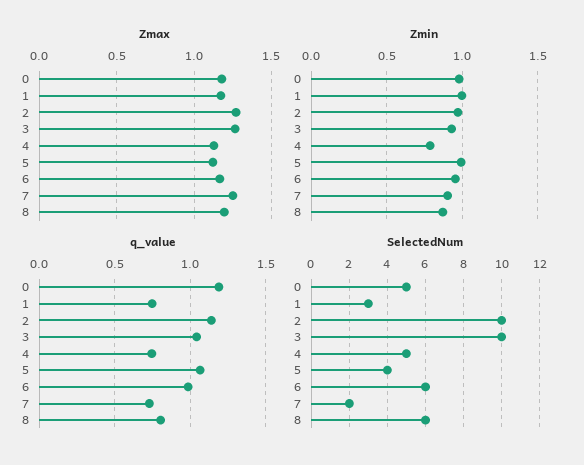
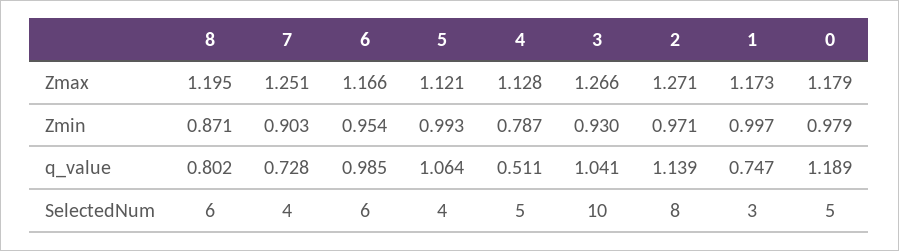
  {
    "Zmax": {
      "0": 1.179,
      "1": 1.173,
      "2": 1.271,
      "3": 1.266,
      "4": 1.128,
      "5": 1.121,
      "6": 1.166,
      "7": 1.251,
      "8": 1.195
    },
    "Zmin": {
      "0": 0.979,
      "1": 0.997,
      "2": 0.971,
      "3": 0.93,
      "4": 0.787,
      "5": 0.993,
      "6": 0.954,
      "7": 0.903,
      "8": 0.871
    },
    "q_value": {
      "0": 1.189,
      "1": 0.747,
      "2": 1.139,
      "3": 1.041,
-     "4": 0.75,
+     "4": 0.511,
      "5": 1.064,
      "6": 0.985,
      "7": 0.728,
      "8": 0.802
    },
    "SelectedNum": {
      "0": 5,
      "1": 3,
-     "2": 10,
+     "2": 8,
      "3": 10,
      "4": 5,
      "5": 4,
      "6": 6,
-     "7": 2,
+     "7": 4,
      "8": 6
    }
  }

